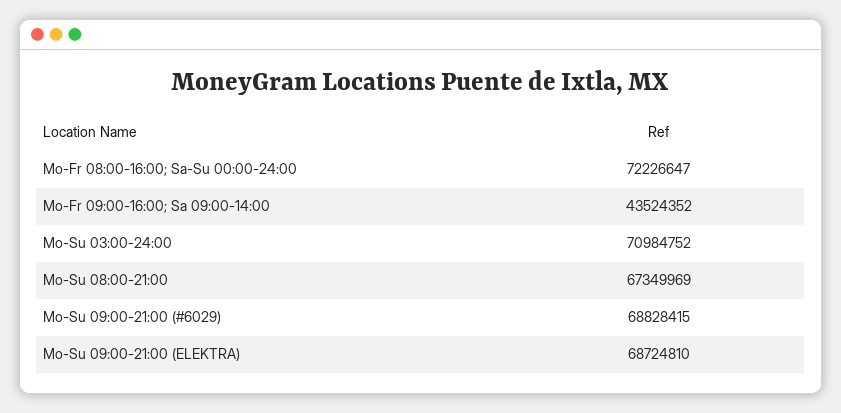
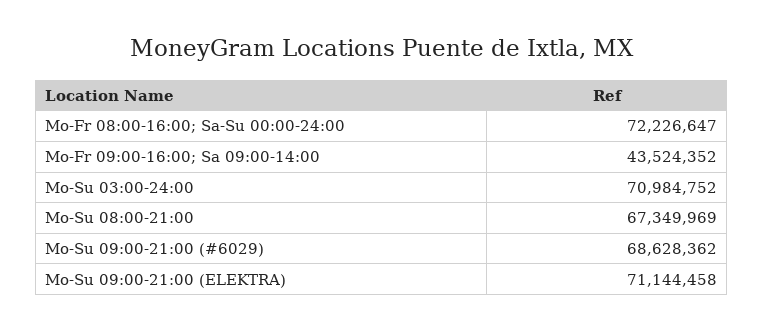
  {
    "Mo-Fr 08:00-16:00; Sa-Su 00:00-24:00": 72226647,
    "Mo-Fr 09:00-16:00; Sa 09:00-14:00": 43524352,
    "Mo-Su 03:00-24:00": 70984752,
    "Mo-Su 08:00-21:00": 67349969,
-   "Mo-Su 09:00-21:00 (#6029)": 68828415,
+   "Mo-Su 09:00-21:00 (#6029)": 68628362,
-   "Mo-Su 09:00-21:00 (ELEKTRA)": 68724810
+   "Mo-Su 09:00-21:00 (ELEKTRA)": 71144458
  }

